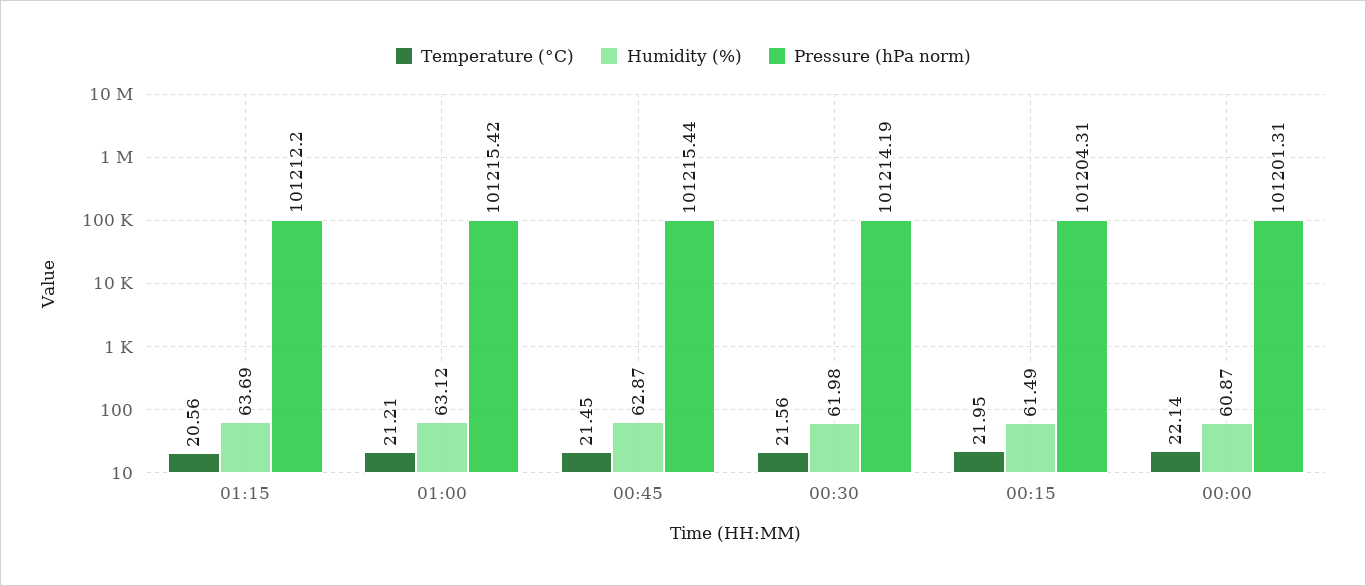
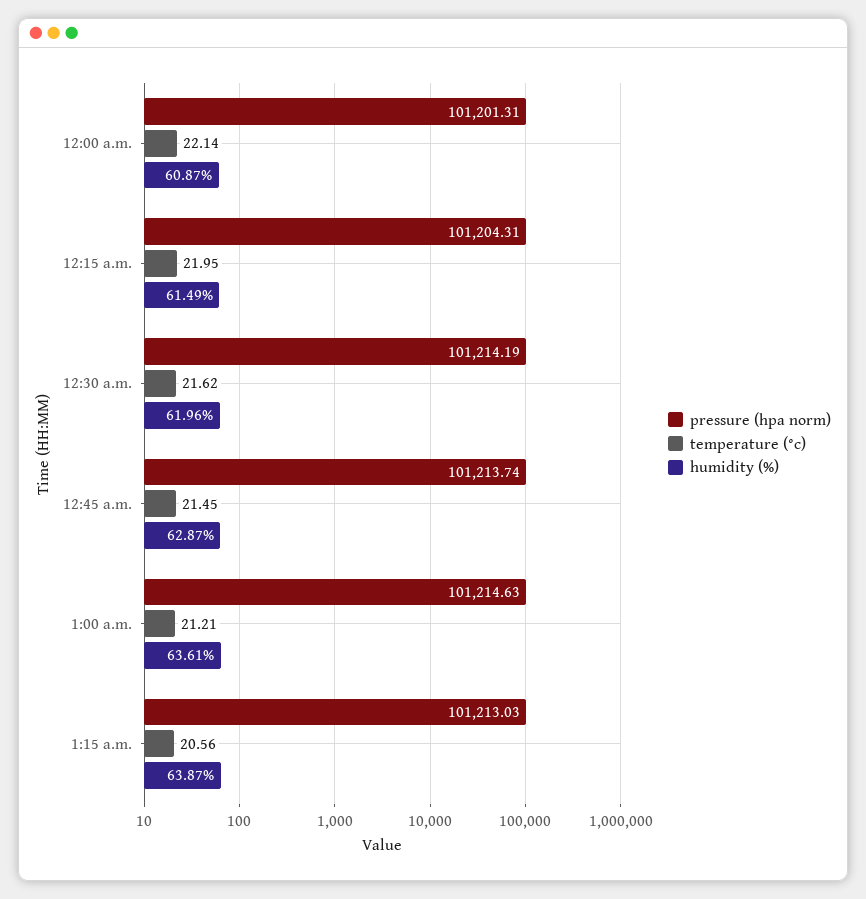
  {
    "Temperature (°C)": {
      "01:15": 20.56,
      "01:00": 21.21,
      "00:45": 21.45,
-     "00:30": 21.56,
+     "00:30": 21.62,
      "00:15": 21.95,
      "00:00": 22.14
    },
    "Humidity (%)": {
-     "01:15": 63.69,
+     "01:15": 63.87,
-     "01:00": 63.12,
+     "01:00": 63.61,
      "00:45": 62.87,
-     "00:30": 61.98,
+     "00:30": 61.96,
      "00:15": 61.49,
      "00:00": 60.87
    },
    "Pressure (hPa norm)": {
-     "01:15": 101212.2,
+     "01:15": 101213.03,
-     "01:00": 101215.42,
+     "01:00": 101214.63,
-     "00:45": 101215.44,
+     "00:45": 101213.74,
      "00:30": 101214.19,
      "00:15": 101204.31,
      "00:00": 101201.31
    }
  }

